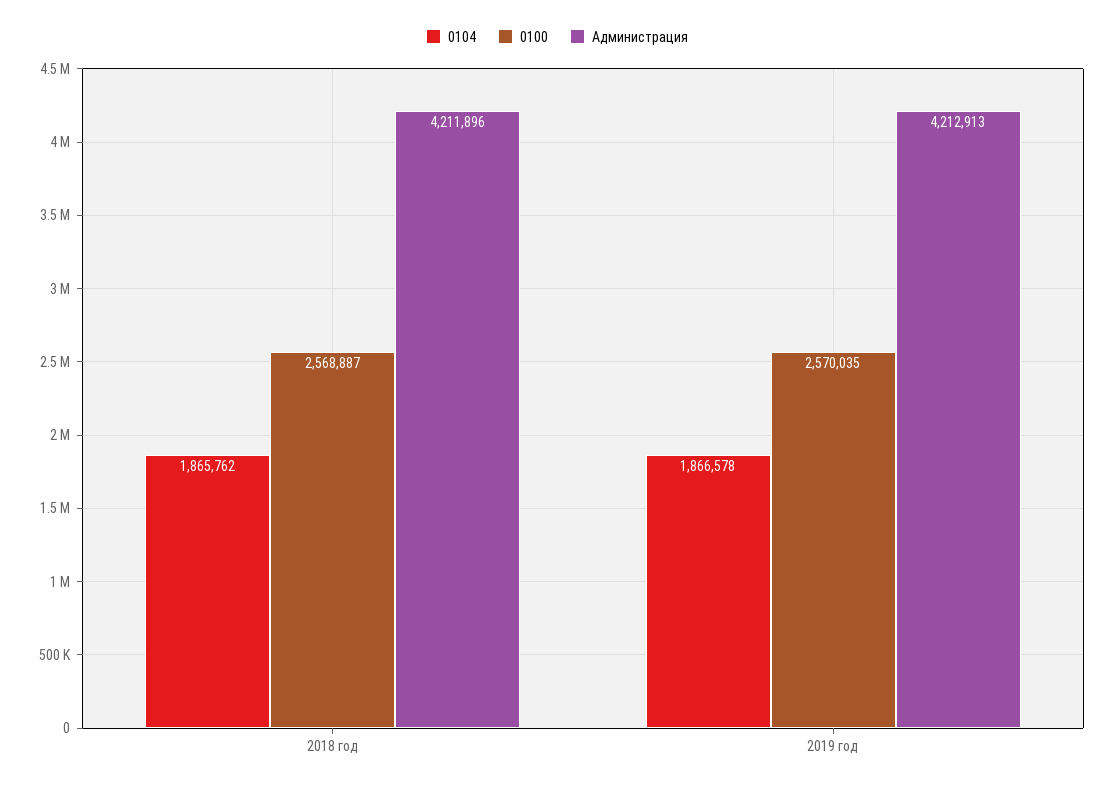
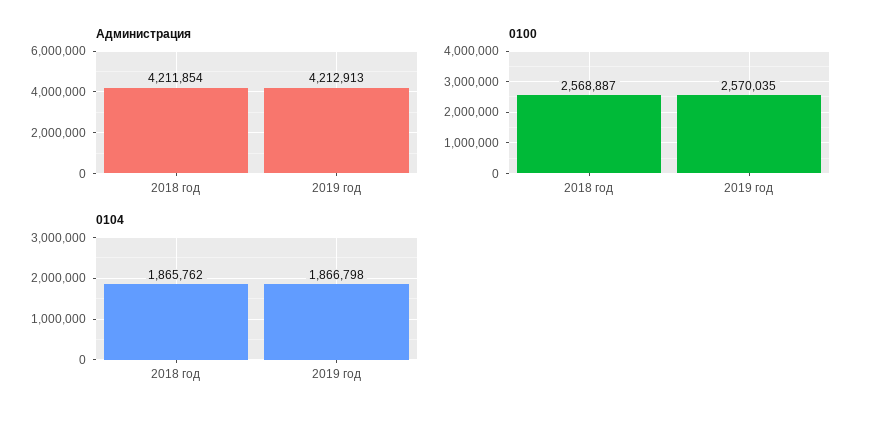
  {
    "0104": {
      "2018 год": 1865762,
-     "2019 год": 1866578
+     "2019 год": 1866798
    },
    "0100": {
      "2018 год": 2568887,
      "2019 год": 2570035
    },
    "Администрация": {
-     "2018 год": 4211896,
+     "2018 год": 4211854,
      "2019 год": 4212913
    }
  }

